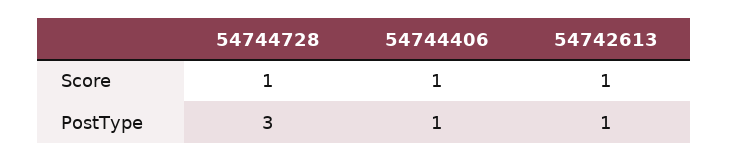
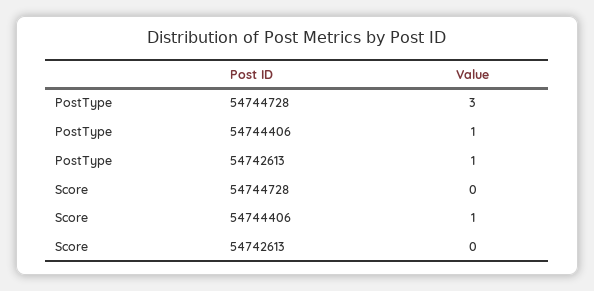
  {
    "54744728": {
-     "Score": 1,
+     "Score": 0,
      "PostType": 3
    },
    "54744406": {
      "Score": 1,
      "PostType": 1
    },
    "54742613": {
-     "Score": 1,
+     "Score": 0,
      "PostType": 1
    }
  }

